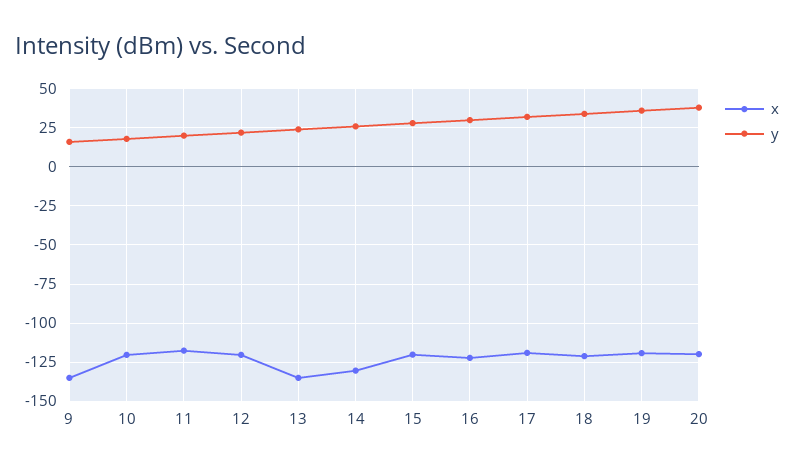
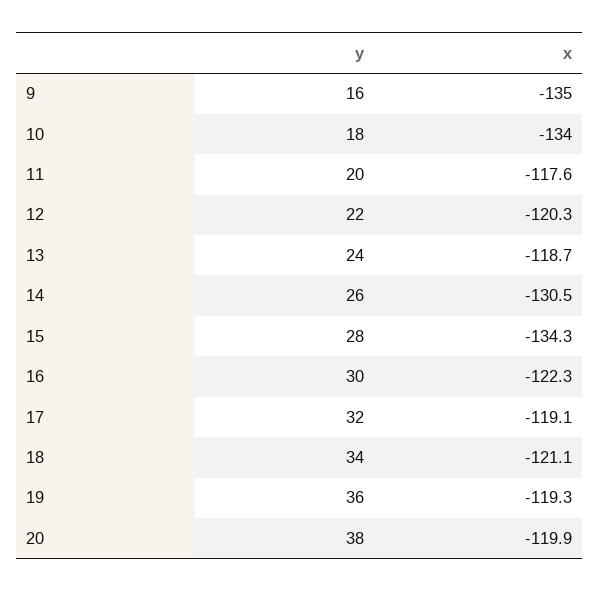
  {
    "x": {
      "9": -135,
-     "10": -120,
+     "10": -134,
      "11": -117.6,
      "12": -120.3,
-     "13": -135,
+     "13": -118.7,
      "14": -130.5,
-     "15": -120,
+     "15": -134.3,
      "16": -122.3,
      "17": -119.1,
      "18": -121.1,
      "19": -119.3,
      "20": -119.9
    },
    "y": {
      "9": 16,
      "10": 18,
      "11": 20,
      "12": 22,
      "13": 24,
      "14": 26,
      "15": 28,
      "16": 30,
      "17": 32,
      "18": 34,
      "19": 36,
      "20": 38
    }
  }

